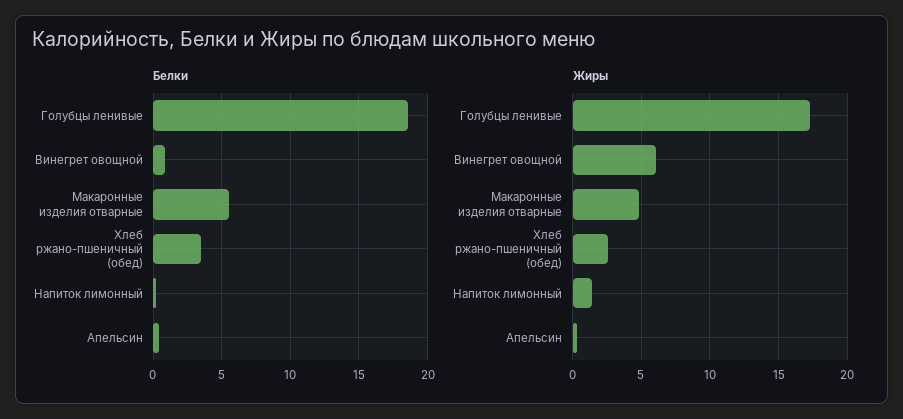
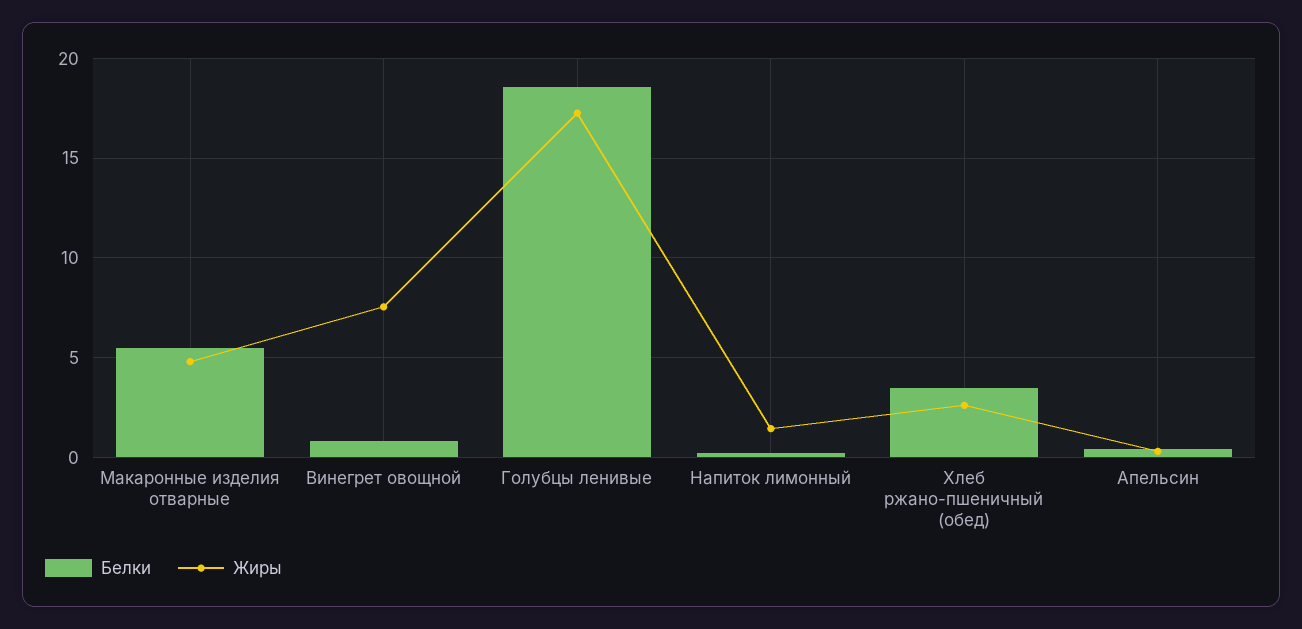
  {
    "Белки": {
      "Голубцы ленивые": 18.5,
      "Винегрет овощной": 1,
      "Макаронные изделия отварные": 5.5,
      "Хлеб ржано-пшеничный (обед)": 3.5,
      "Напиток лимонный": 0,
      "Апельсин": 0.5
    },
    "Жиры": {
      "Голубцы ленивые": 17.5,
-     "Винегрет овощной": 6,
+     "Винегрет овощной": 7.5,
      "Макаронные изделия отварные": 5,
      "Хлеб ржано-пшеничный (обед)": 2.5,
      "Напиток лимонный": 1.5,
      "Апельсин": 0.5
    }
  }

